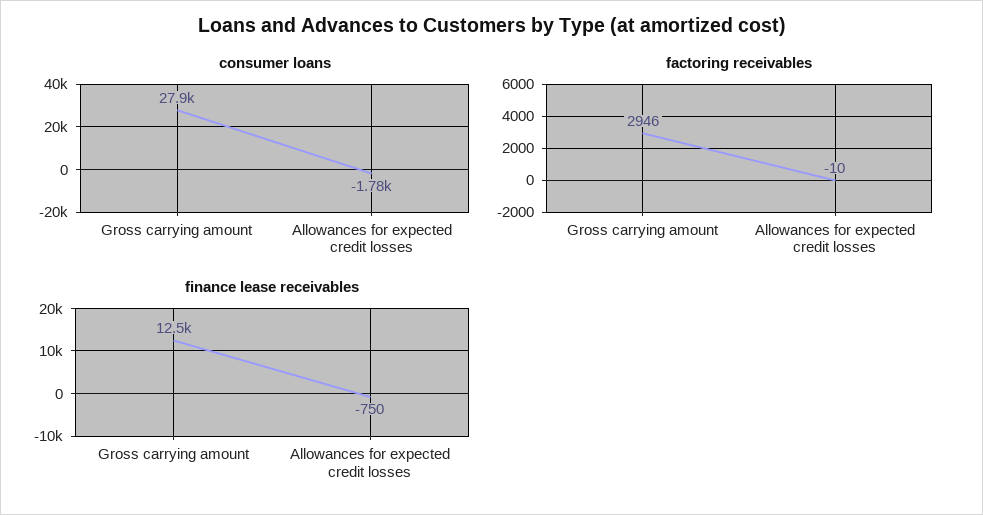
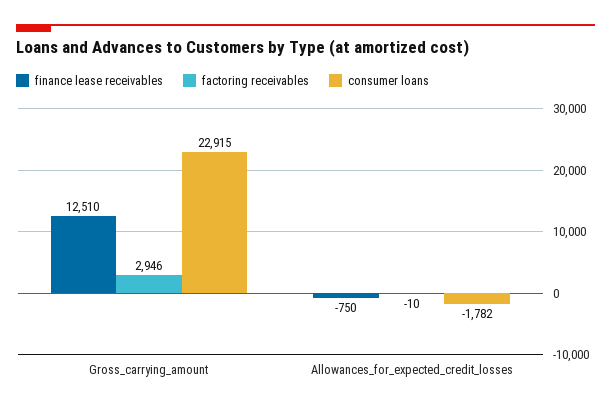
  {
    "consumer loans": {
-     "Gross carrying amount": 27900,
+     "Gross carrying amount": 22915,
      "Allowances for expected credit losses": -1782
    },
    "factoring receivables": {
      "Gross carrying amount": 2946,
      "Allowances for expected credit losses": -10
    },
    "finance lease receivables": {
      "Gross carrying amount": 12510,
      "Allowances for expected credit losses": -750
    }
  }

